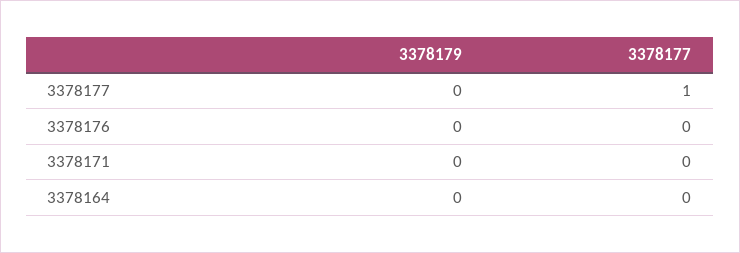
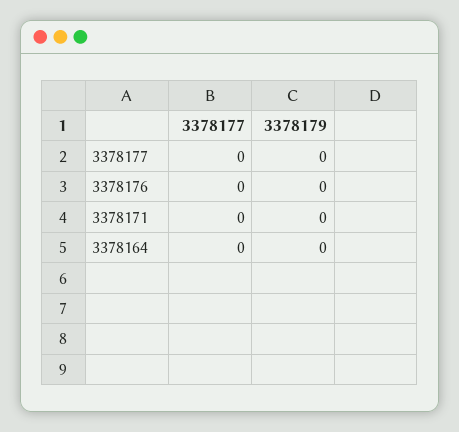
  {
    "3378179": {
      "3378177": 0,
      "3378176": 0,
      "3378171": 0,
      "3378164": 0
    },
    "3378177": {
-     "3378177": 1,
+     "3378177": 0,
      "3378176": 0,
      "3378171": 0,
      "3378164": 0
    }
  }

